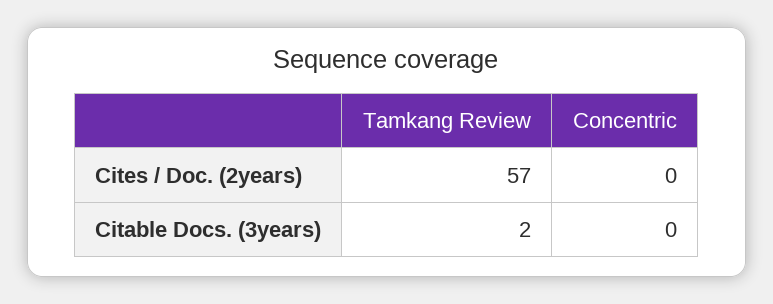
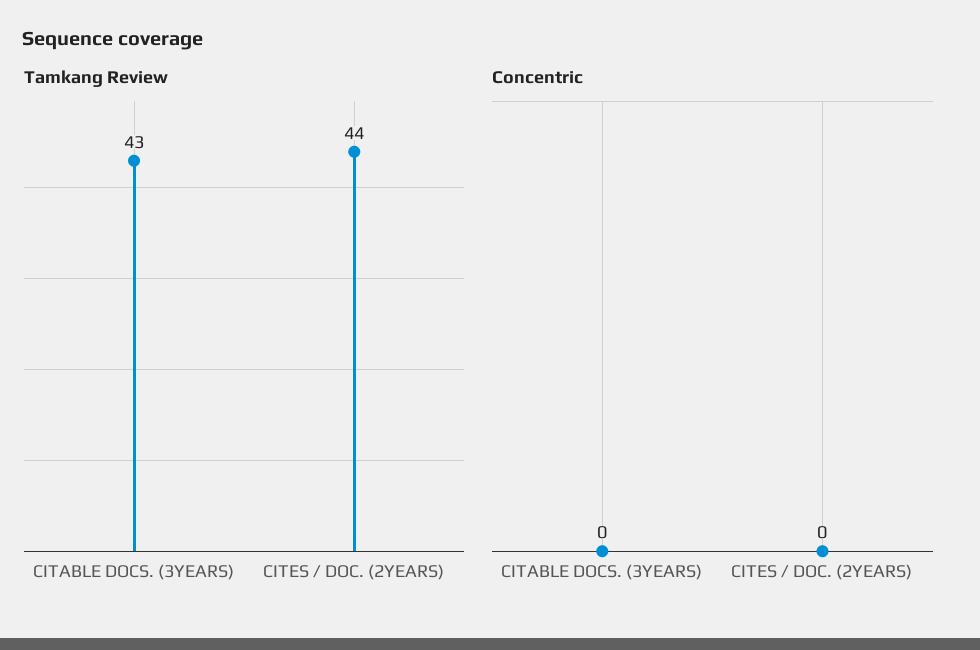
  {
    "Tamkang Review": {
-     "Cites / Doc. (2years)": 57,
+     "Cites / Doc. (2years)": 44,
-     "Citable Docs. (3years)": 2
+     "Citable Docs. (3years)": 43
    },
    "Concentric": {
      "Cites / Doc. (2years)": 0,
      "Citable Docs. (3years)": 0
    }
  }

